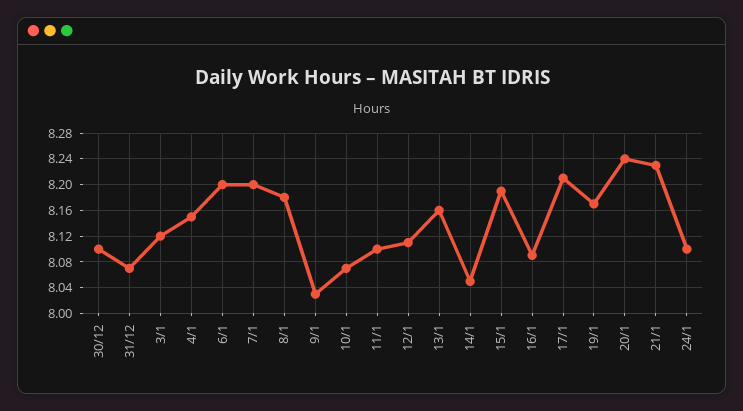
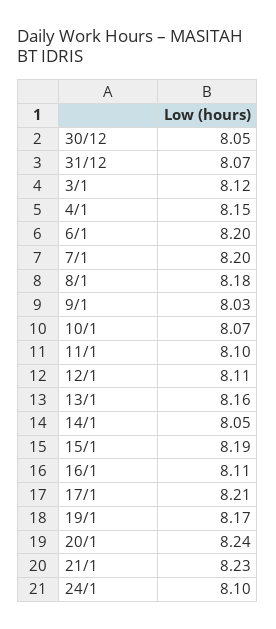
  {
-   "30/12": 8.1,
+   "30/12": 8.05,
    "31/12": 8.07,
    "3/1": 8.12,
    "4/1": 8.15,
    "6/1": 8.2,
    "7/1": 8.2,
    "8/1": 8.18,
    "9/1": 8.03,
    "10/1": 8.07,
    "11/1": 8.1,
    "12/1": 8.11,
    "13/1": 8.16,
    "14/1": 8.05,
    "15/1": 8.19,
-   "16/1": 8.09,
+   "16/1": 8.11,
    "17/1": 8.21,
    "19/1": 8.17,
    "20/1": 8.24,
    "21/1": 8.23,
    "24/1": 8.1
  }

